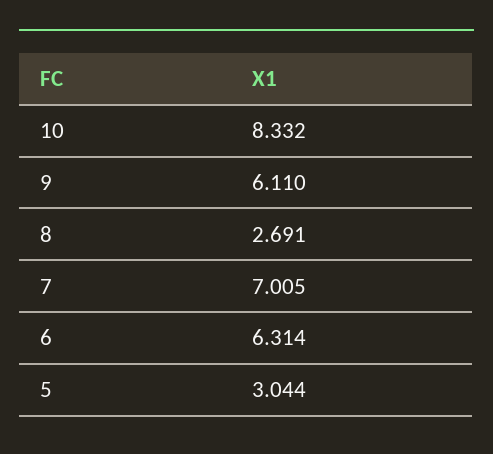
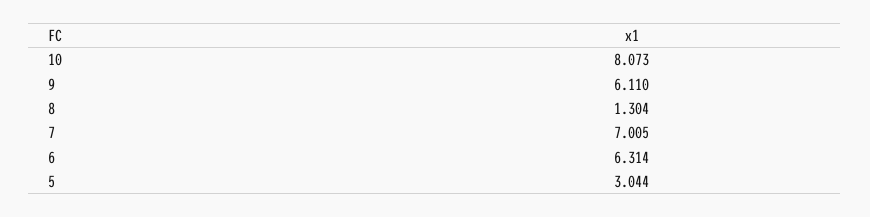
  {
-   "10": 8.332,
+   "10": 8.073,
    "9": 6.11,
-   "8": 2.691,
+   "8": 1.304,
    "7": 7.005,
    "6": 6.314,
    "5": 3.044
  }

